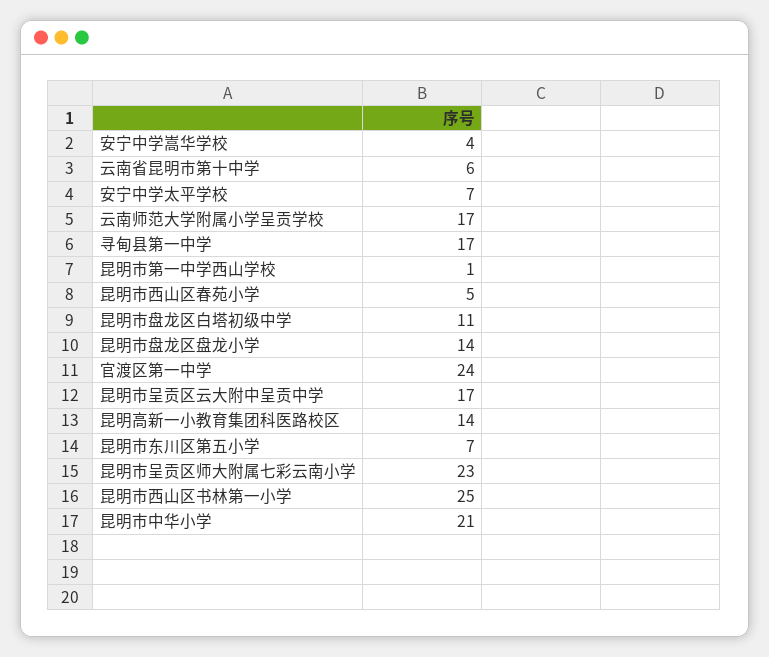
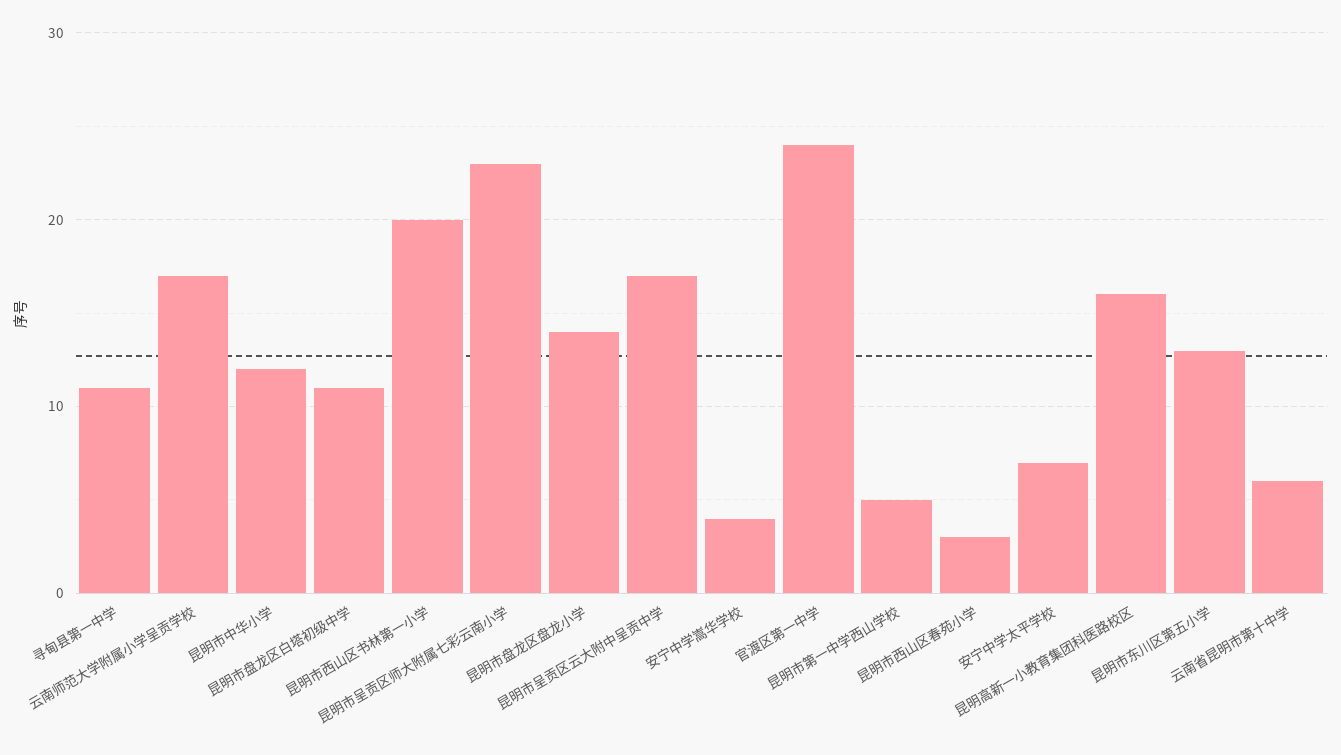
  {
    "安宁中学嵩华学校": 4,
    "云南省昆明市第十中学": 6,
    "安宁中学太平学校": 7,
    "云南师范大学附属小学呈贡学校": 17,
-   "寻甸县第一中学": 17,
+   "寻甸县第一中学": 11,
-   "昆明市第一中学西山学校": 1,
+   "昆明市第一中学西山学校": 5,
-   "昆明市西山区春苑小学": 5,
+   "昆明市西山区春苑小学": 3,
    "昆明市盘龙区白塔初级中学": 11,
    "昆明市盘龙区盘龙小学": 14,
    "官渡区第一中学": 24,
    "昆明市呈贡区云大附中呈贡中学": 17,
-   "昆明高新一小教育集团科医路校区": 14,
+   "昆明高新一小教育集团科医路校区": 16,
-   "昆明市东川区第五小学": 7,
+   "昆明市东川区第五小学": 13,
    "昆明市呈贡区师大附属七彩云南小学": 23,
-   "昆明市西山区书林第一小学": 25,
+   "昆明市西山区书林第一小学": 20,
-   "昆明市中华小学": 21
+   "昆明市中华小学": 12
  }

